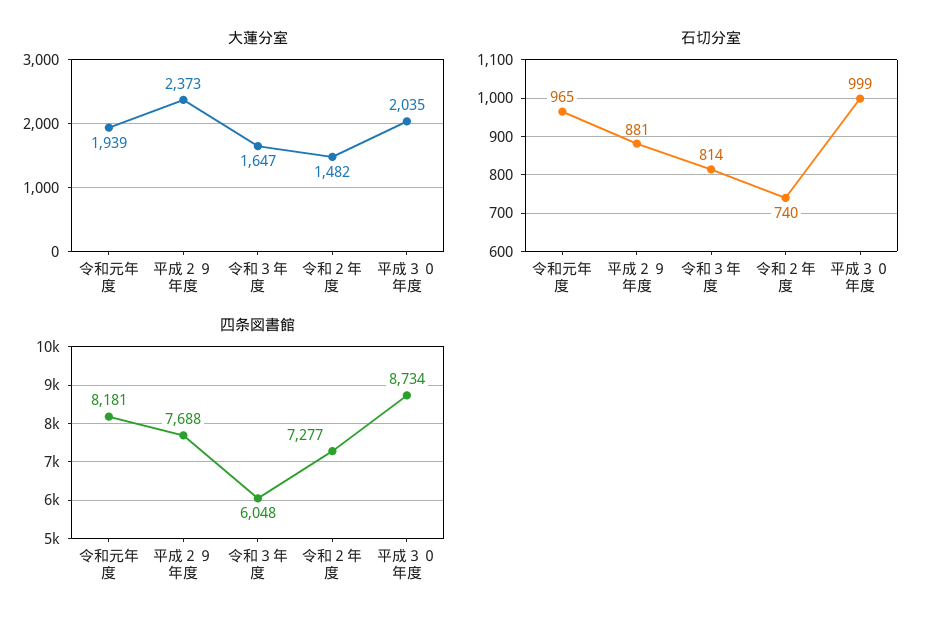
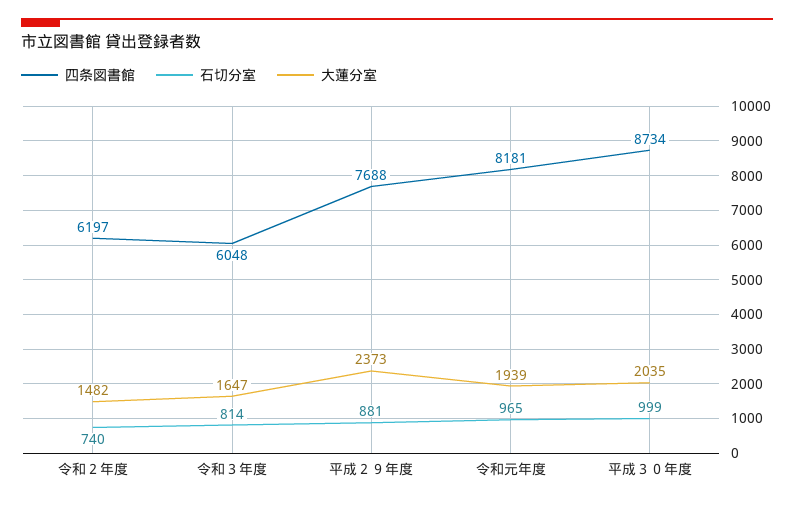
  {
    "大蓮分室": {
      "令和元年度": 1939,
      "平成２９年度": 2373,
      "令和３年度": 1647,
      "令和２年度": 1482,
      "平成３０年度": 2035
    },
    "石切分室": {
      "令和元年度": 965,
      "平成２９年度": 881,
      "令和３年度": 814,
      "令和２年度": 740,
      "平成３０年度": 999
    },
    "四条図書館": {
      "令和元年度": 8181,
      "平成２９年度": 7688,
      "令和３年度": 6048,
-     "令和２年度": 7277,
+     "令和２年度": 6197,
      "平成３０年度": 8734
    }
  }

